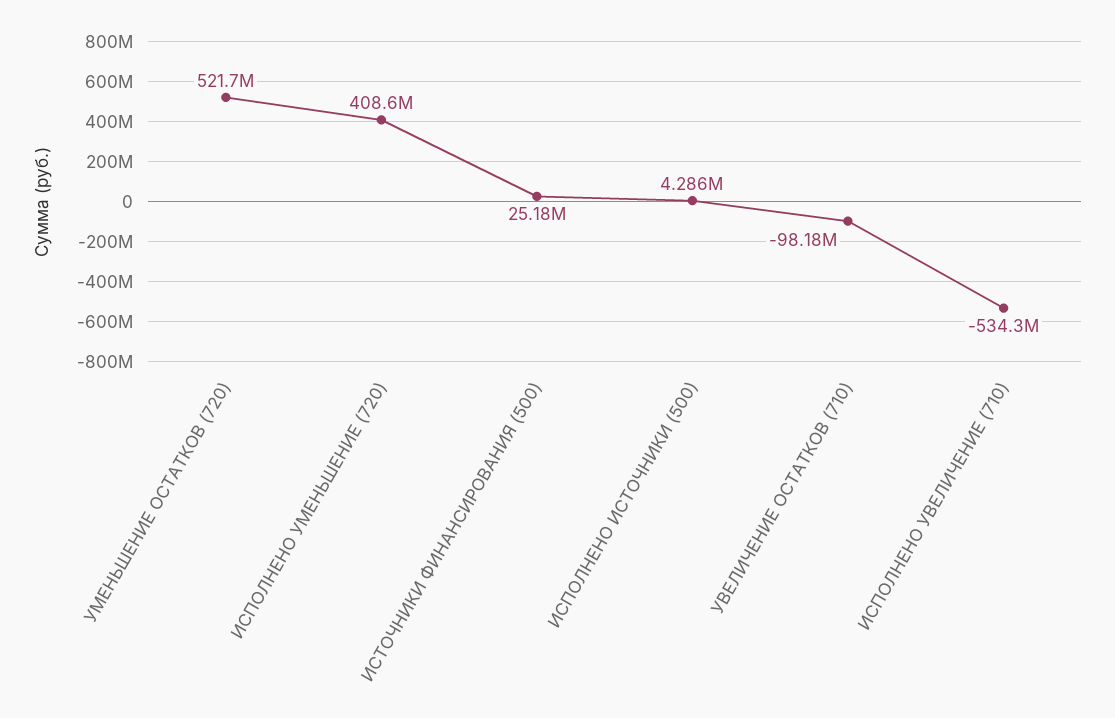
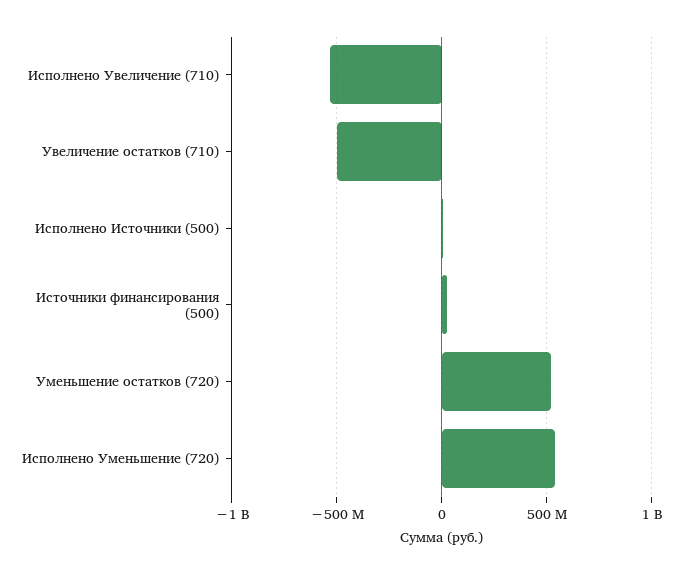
  {
    "УМЕНЬШЕНИЕ ОСТАТКОВ (720)": 521700000,
-   "ИСПОЛНЕНО УМЕНЬШЕНИЕ (720)": 408600000,
+   "ИСПОЛНЕНО УМЕНЬШЕНИЕ (720)": 550000000,
    "ИСТОЧНИКИ ФИНАНСИРОВАНИЯ (500)": 25180000,
    "ИСПОЛНЕНО ИСТОЧНИКИ (500)": 4286000,
-   "УВЕЛИЧЕНИЕ ОСТАТКОВ (710)": -98180000,
+   "УВЕЛИЧЕНИЕ ОСТАТКОВ (710)": -500000000,
    "ИСПОЛНЕНО УВЕЛИЧЕНИЕ (710)": -534300000
  }

